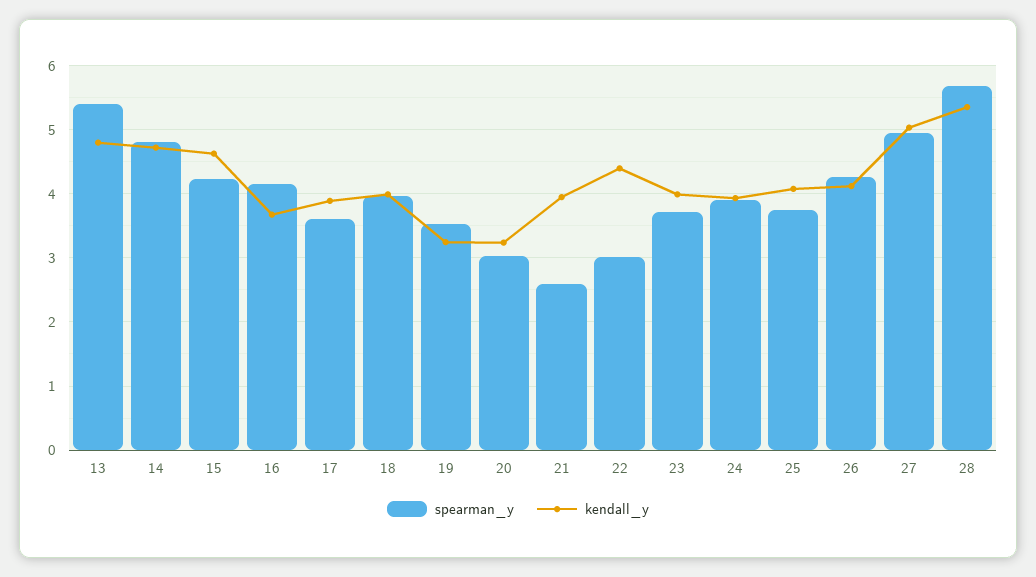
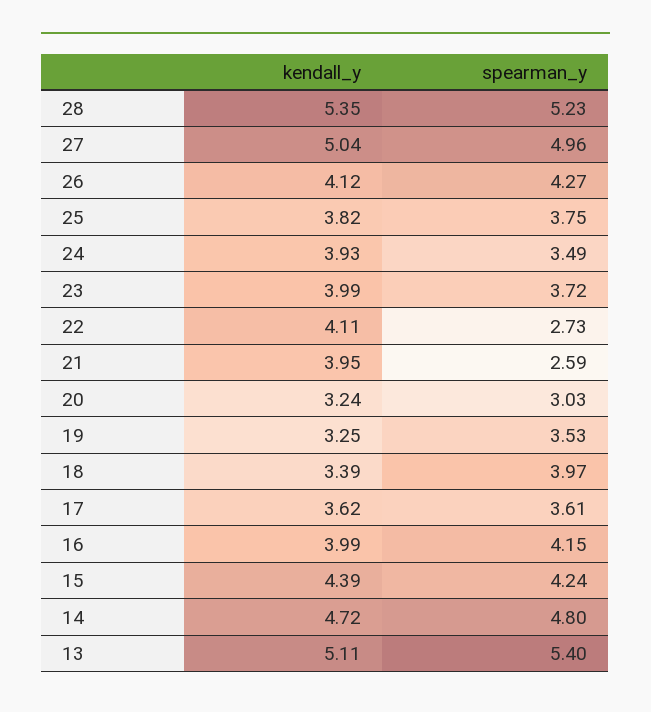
  {
    "spearman_y": {
      "13": 5.4,
      "14": 4.8,
      "15": 4.24,
      "16": 4.15,
      "17": 3.61,
      "18": 3.97,
      "19": 3.53,
      "20": 3.03,
      "21": 2.59,
-     "22": 3,
+     "22": 2.73,
      "23": 3.72,
-     "24": 3.9,
+     "24": 3.49,
      "25": 3.75,
      "26": 4.27,
      "27": 4.96,
-     "28": 5.7
+     "28": 5.23
    },
    "kendall_y": {
-     "13": 4.8,
+     "13": 5.11,
      "14": 4.72,
-     "15": 4.6,
+     "15": 4.39,
-     "16": 3.7,
+     "16": 3.99,
-     "17": 3.9,
+     "17": 3.62,
-     "18": 4,
+     "18": 3.39,
      "19": 3.25,
      "20": 3.24,
      "21": 3.95,
-     "22": 4.4,
+     "22": 4.11,
      "23": 3.99,
      "24": 3.93,
-     "25": 4.1,
+     "25": 3.82,
      "26": 4.12,
      "27": 5.04,
      "28": 5.35
    }
  }

